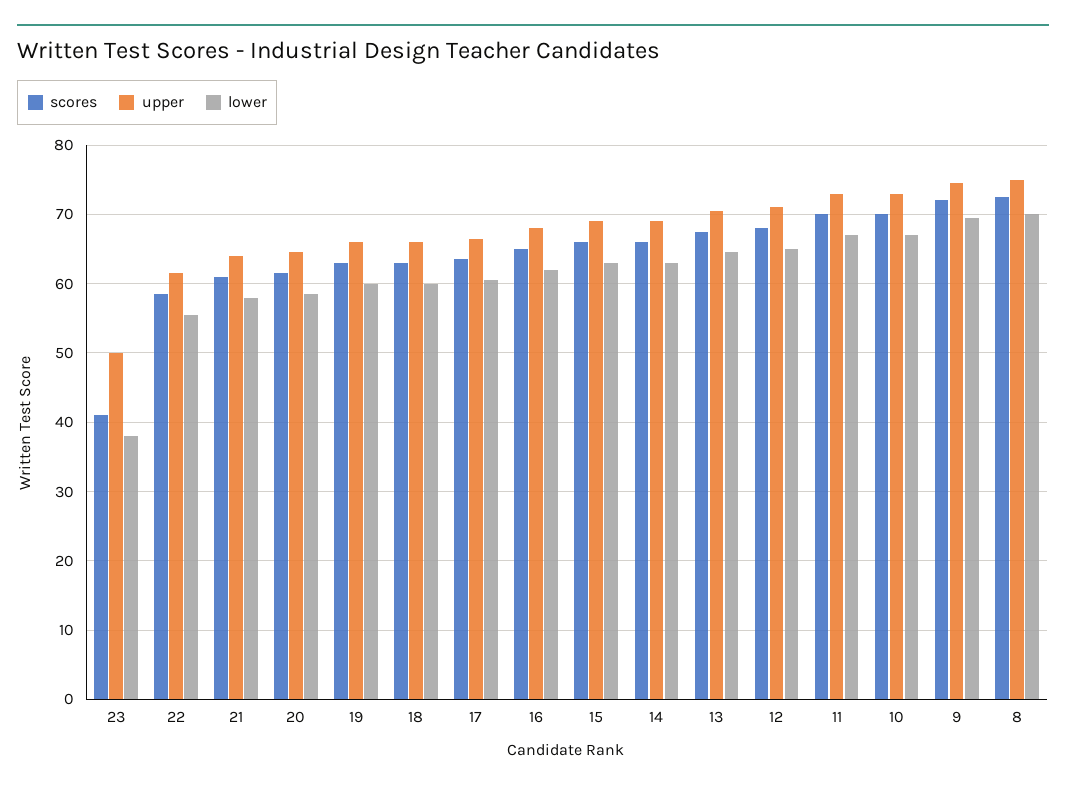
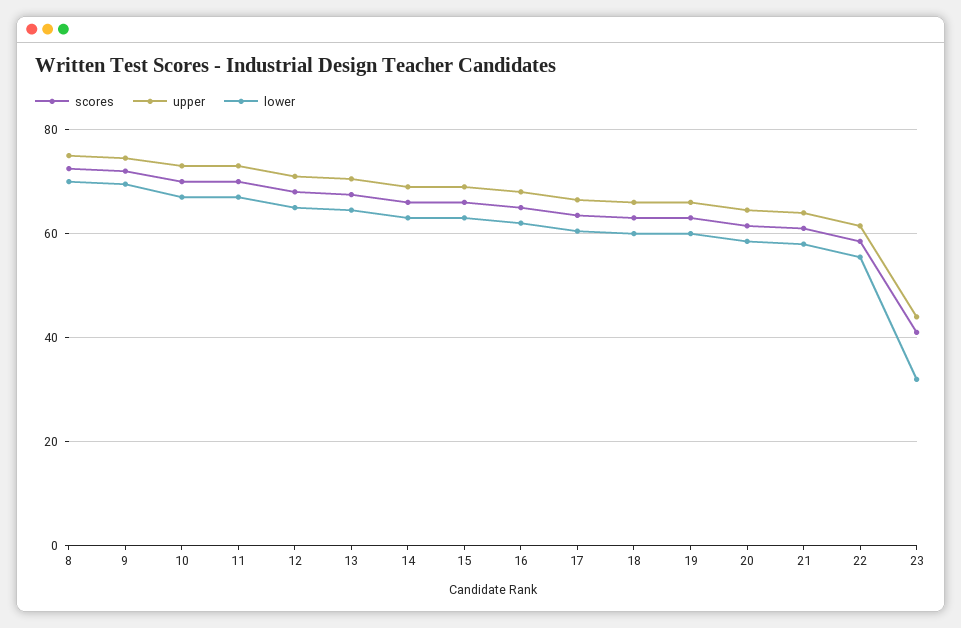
  {
    "scores": {
      "23": 41,
      "22": 59,
      "21": 61,
      "20": 62,
      "19": 63,
      "18": 63,
      "17": 64,
      "16": 65,
      "15": 66,
      "14": 66,
      "13": 68,
      "12": 68,
      "11": 70,
      "10": 70,
      "9": 72,
      "8": 73
    },
    "upper": {
-     "23": 50,
+     "23": 44,
      "22": 62,
      "21": 64,
      "20": 65,
      "19": 66,
      "18": 66,
      "17": 67,
      "16": 68,
      "15": 69,
      "14": 69,
      "13": 71,
      "12": 71,
      "11": 73,
      "10": 73,
      "9": 75,
      "8": 75
    },
    "lower": {
-     "23": 38,
+     "23": 32,
      "22": 56,
      "21": 58,
      "20": 59,
      "19": 60,
      "18": 60,
      "17": 61,
      "16": 62,
      "15": 63,
      "14": 63,
      "13": 65,
      "12": 65,
      "11": 67,
      "10": 67,
      "9": 70,
      "8": 70
    }
  }

